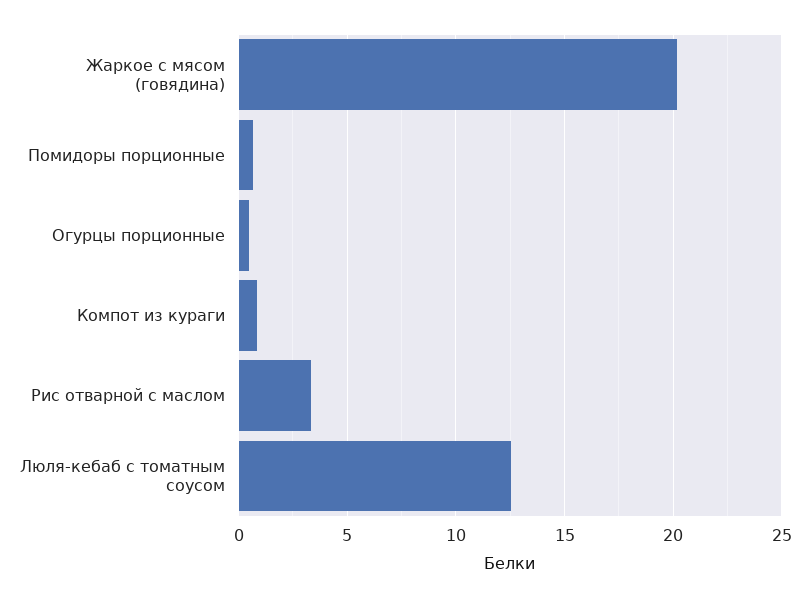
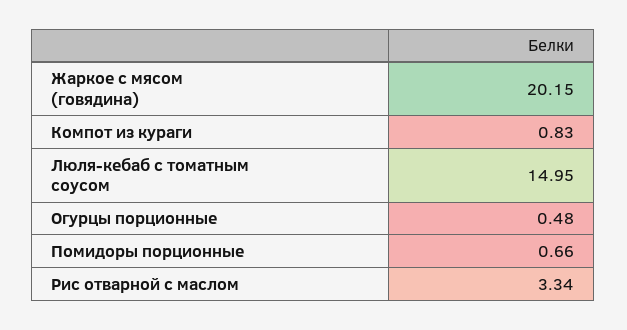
  {
    "Жаркое с мясом (говядина)": 20.15,
    "Помидоры порционные": 0.66,
    "Огурцы порционные": 0.48,
    "Компот из кураги": 0.83,
    "Рис отварной с маслом": 3.34,
-   "Люля-кебаб с томатным соусом": 12.5
+   "Люля-кебаб с томатным соусом": 14.95
  }

